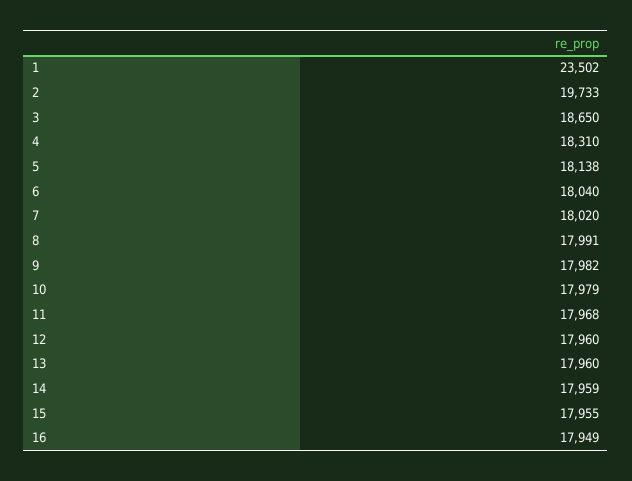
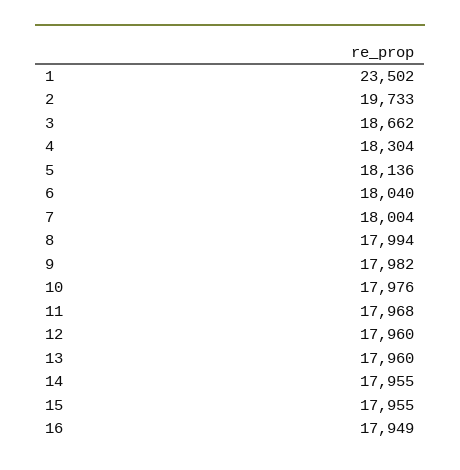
  {
    "1": 23502,
    "2": 19733,
-   "3": 18650,
+   "3": 18662,
-   "4": 18310,
+   "4": 18304,
-   "5": 18138,
+   "5": 18136,
    "6": 18040,
-   "7": 18020,
+   "7": 18004,
-   "8": 17991,
+   "8": 17994,
    "9": 17982,
-   "10": 17979,
+   "10": 17976,
    "11": 17968,
    "12": 17960,
    "13": 17960,
-   "14": 17959,
+   "14": 17955,
    "15": 17955,
    "16": 17949
  }

